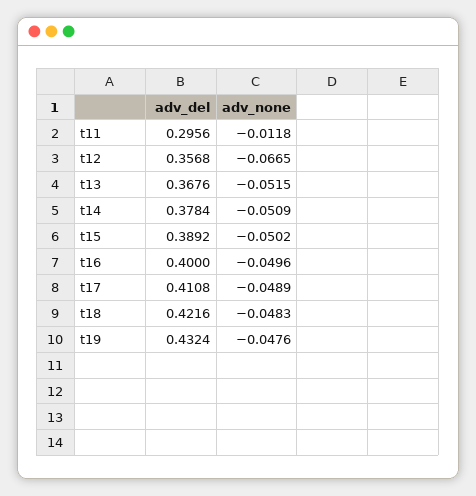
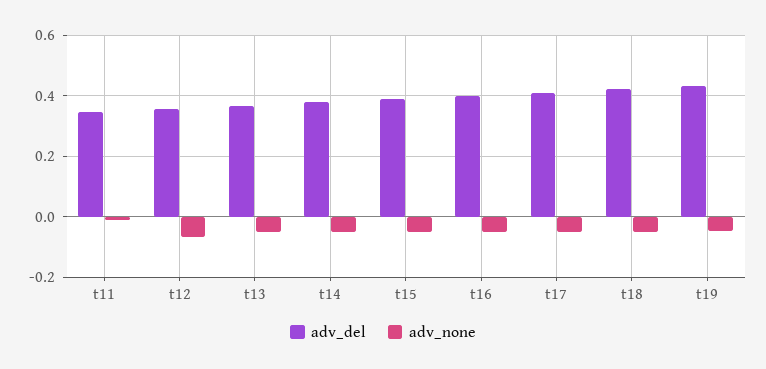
  {
    "adv_del": {
-     "t11": 0.2956,
+     "t11": 0.34,
      "t12": 0.3568,
      "t13": 0.3676,
      "t14": 0.3784,
      "t15": 0.3892,
      "t16": 0.4,
      "t17": 0.4108,
      "t18": 0.4216,
      "t19": 0.4324
    },
    "adv_none": {
      "t11": -0.0118,
      "t12": -0.0665,
      "t13": -0.0515,
      "t14": -0.0509,
      "t15": -0.0502,
      "t16": -0.0496,
      "t17": -0.0489,
      "t18": -0.0483,
      "t19": -0.0476
    }
  }

